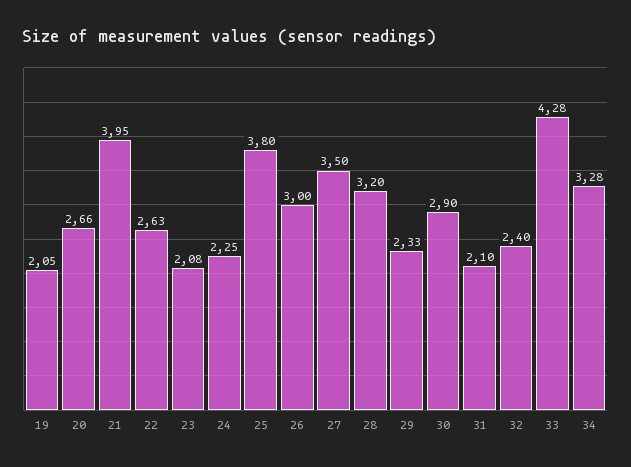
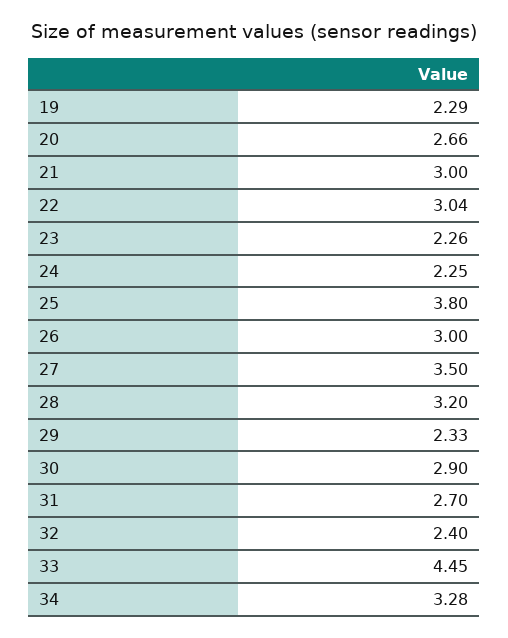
  {
-   "19": 2.05,
+   "19": 2.29,
    "20": 2.66,
-   "21": 3.95,
+   "21": 3,
-   "22": 2.63,
+   "22": 3.04,
-   "23": 2.08,
+   "23": 2.26,
    "24": 2.25,
    "25": 3.8,
    "26": 3,
    "27": 3.5,
    "28": 3.2,
    "29": 2.33,
    "30": 2.9,
-   "31": 2.1,
+   "31": 2.7,
    "32": 2.4,
-   "33": 4.28,
+   "33": 4.45,
    "34": 3.28
  }

